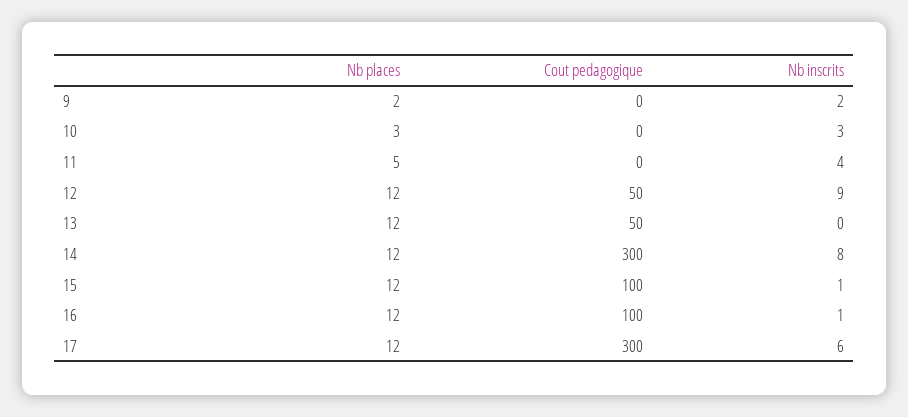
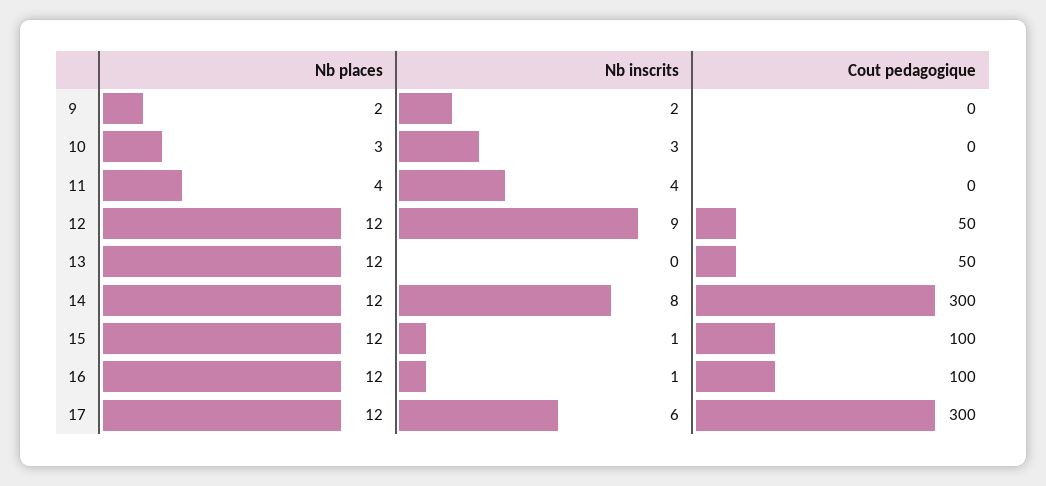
  {
    "Nb places": {
      "9": 2,
      "10": 3,
-     "11": 5,
+     "11": 4,
      "12": 12,
      "13": 12,
      "14": 12,
      "15": 12,
      "16": 12,
      "17": 12
    },
    "Cout pedagogique": {
      "9": 0,
      "10": 0,
      "11": 0,
      "12": 50,
      "13": 50,
      "14": 300,
      "15": 100,
      "16": 100,
      "17": 300
    },
    "Nb inscrits": {
      "9": 2,
      "10": 3,
      "11": 4,
      "12": 9,
      "13": 0,
      "14": 8,
      "15": 1,
      "16": 1,
      "17": 6
    }
  }

